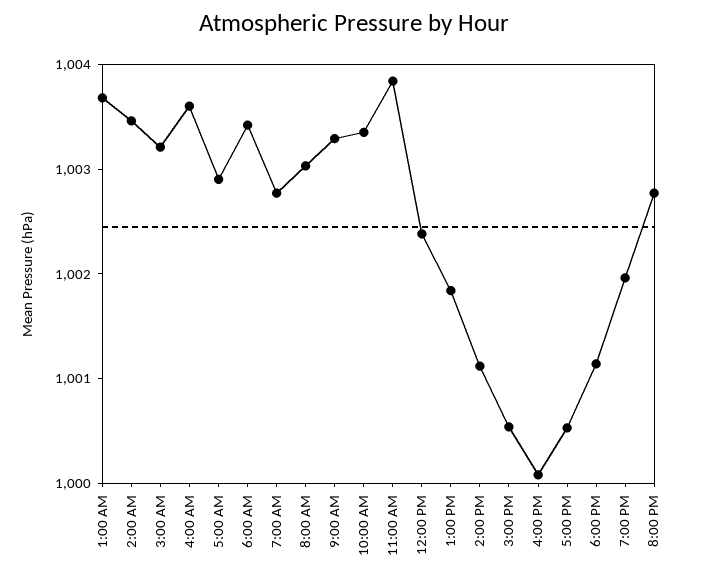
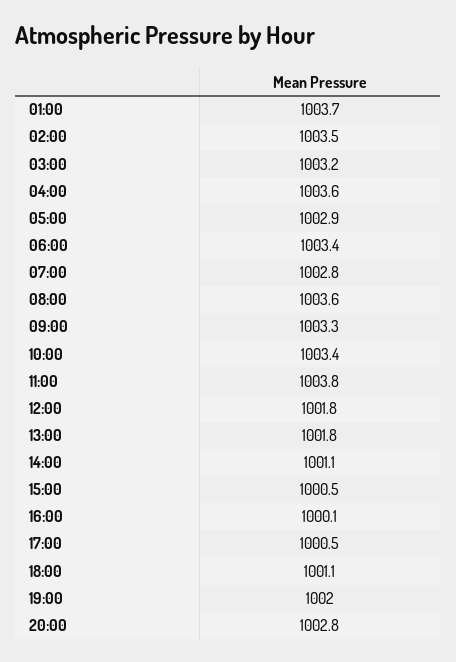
  {
    "1:00 AM": 1003.7,
    "2:00 AM": 1003.5,
    "3:00 AM": 1003.2,
    "4:00 AM": 1003.6,
    "5:00 AM": 1002.9,
    "6:00 AM": 1003.4,
    "7:00 AM": 1002.8,
-   "8:00 AM": 1003,
+   "8:00 AM": 1003.6,
    "9:00 AM": 1003.3,
    "10:00 AM": 1003.4,
    "11:00 AM": 1003.8,
-   "12:00 PM": 1002.4,
+   "12:00 PM": 1001.8,
    "1:00 PM": 1001.8,
    "2:00 PM": 1001.1,
    "3:00 PM": 1000.5,
    "4:00 PM": 1000.1,
    "5:00 PM": 1000.5,
    "6:00 PM": 1001.1,
    "7:00 PM": 1002,
    "8:00 PM": 1002.8
  }

